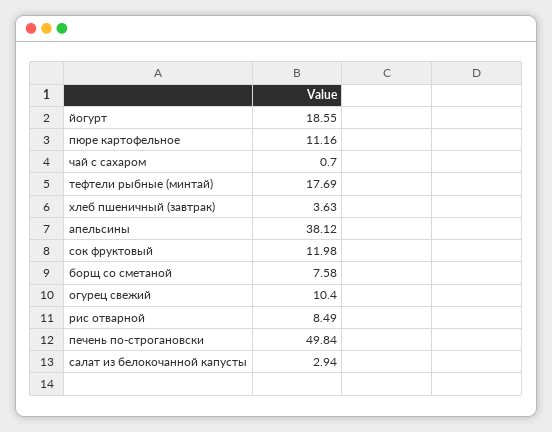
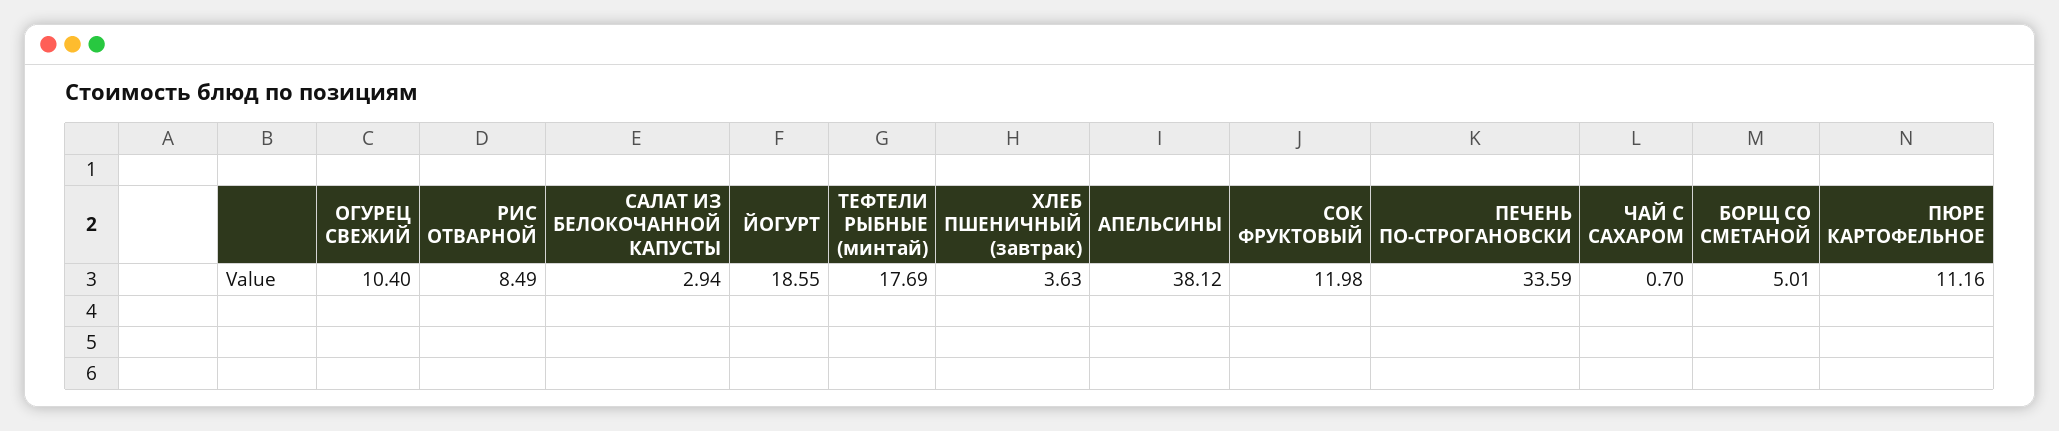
  {
    "йогурт": 18.55,
    "пюре картофельное": 11.16,
    "чай с сахаром": 0.7,
    "тефтели рыбные (минтай)": 17.69,
    "хлеб пшеничный (завтрак)": 3.63,
    "апельсины": 38.12,
    "сок фруктовый": 11.98,
-   "борщ со сметаной": 7.58,
+   "борщ со сметаной": 5.01,
    "огурец свежий": 10.4,
    "рис отварной": 8.49,
-   "печень по-строгановски": 49.84,
+   "печень по-строгановски": 33.59,
    "салат из белокочанной капусты": 2.94
  }

